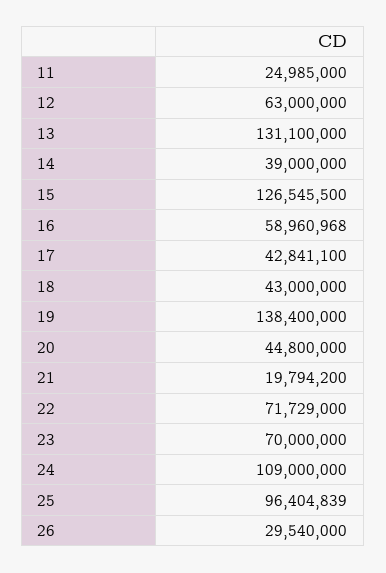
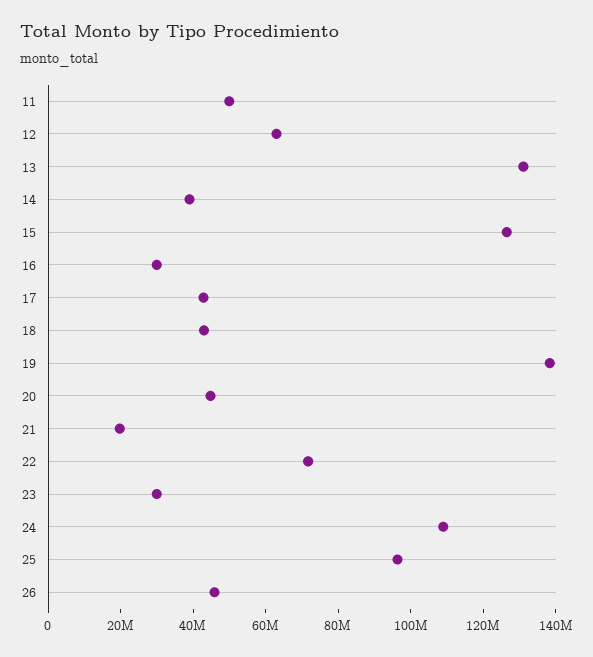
  {
-   "11": 24985000,
+   "11": 50000000,
    "12": 63000000,
    "13": 131100000,
    "14": 39000000,
    "15": 126545500,
-   "16": 58960968,
+   "16": 30000000,
    "17": 42841100,
    "18": 43000000,
    "19": 138400000,
    "20": 44800000,
    "21": 19794200,
    "22": 71729000,
-   "23": 70000000,
+   "23": 30000000,
    "24": 109000000,
    "25": 96404839,
-   "26": 29540000
+   "26": 45000000
  }

